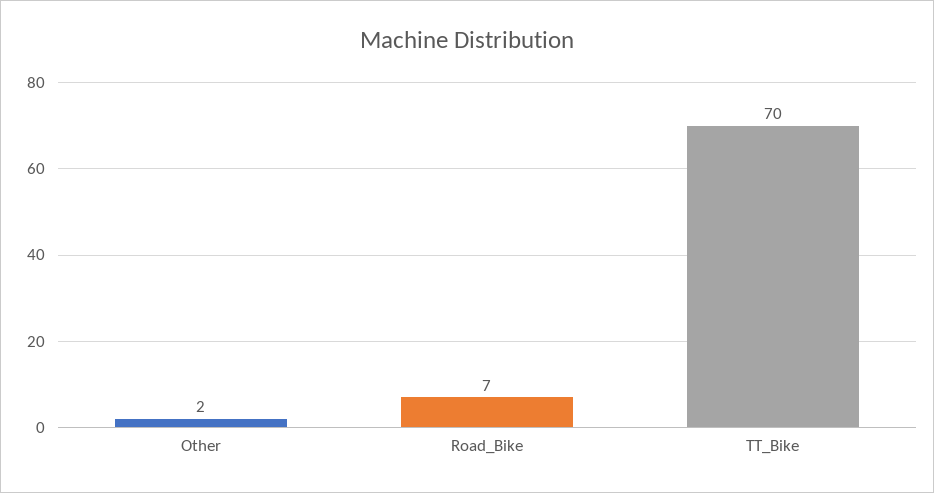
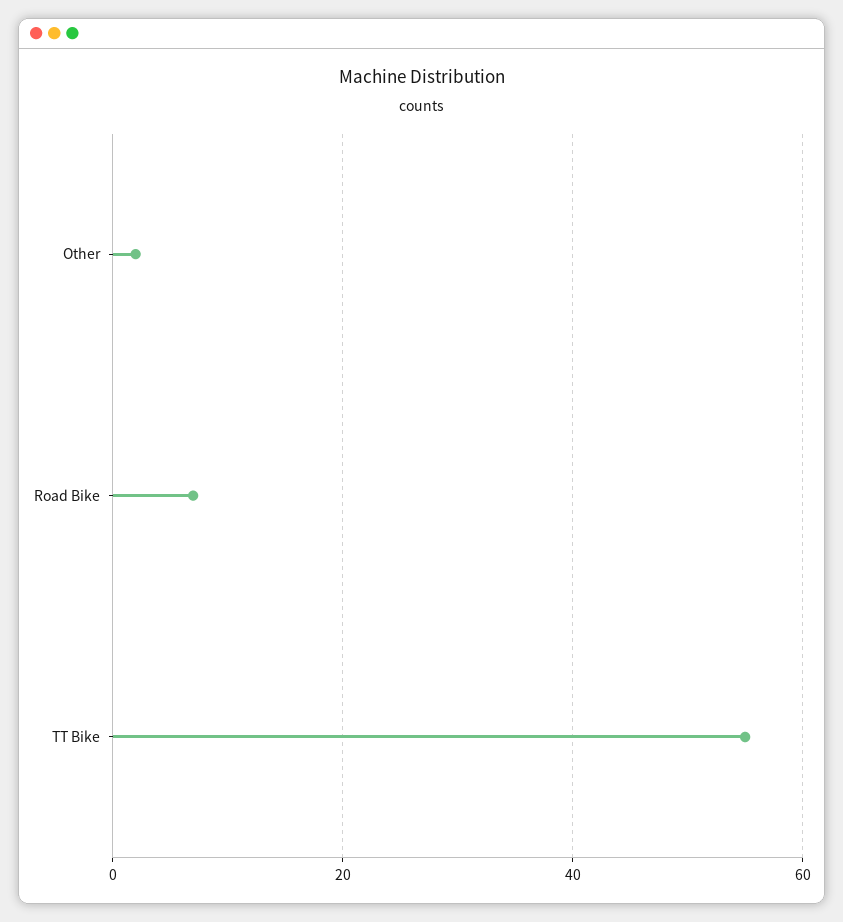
  {
    "Other": 2,
    "Road_Bike": 7,
-   "TT_Bike": 70
+   "TT_Bike": 55
  }

